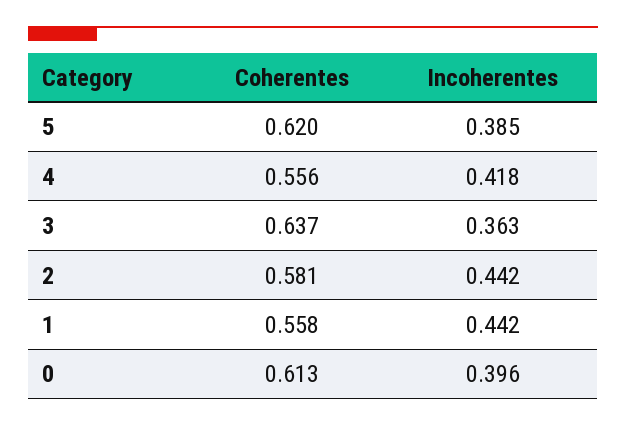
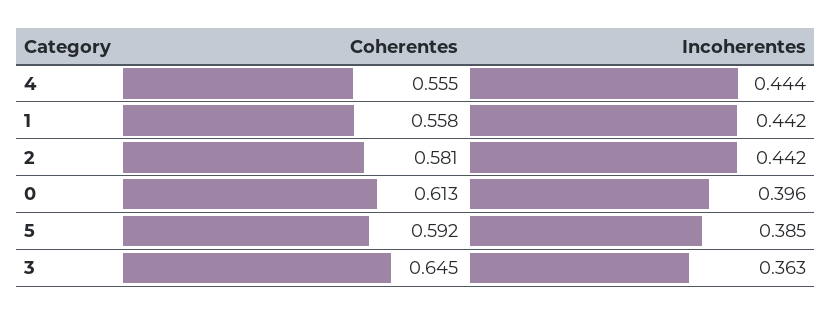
  {
    "Coherentes": {
-     "5": 0.62,
+     "5": 0.592,
-     "4": 0.556,
+     "4": 0.555,
-     "3": 0.637,
+     "3": 0.645,
      "2": 0.581,
      "1": 0.558,
      "0": 0.613
    },
    "Incoherentes": {
      "5": 0.385,
-     "4": 0.418,
+     "4": 0.444,
      "3": 0.363,
      "2": 0.442,
      "1": 0.442,
      "0": 0.396
    }
  }

